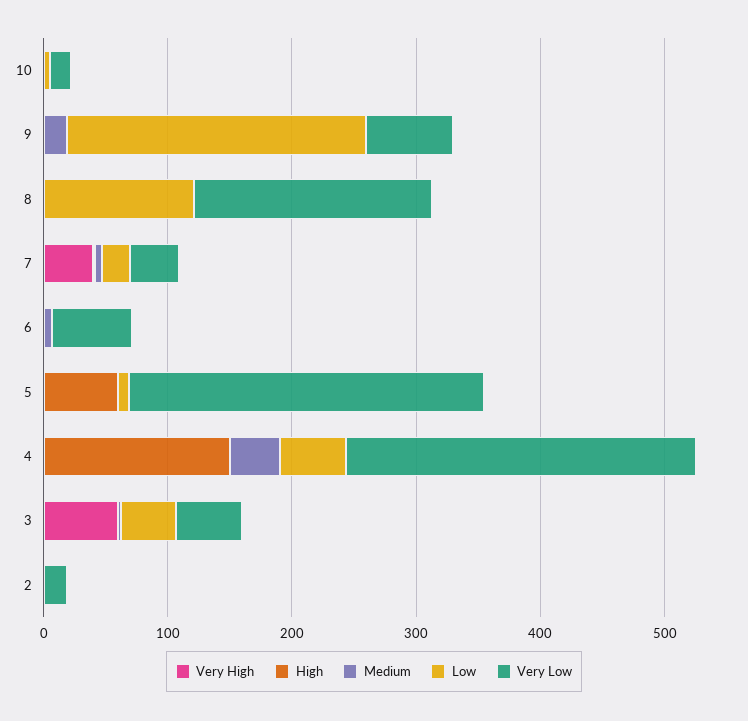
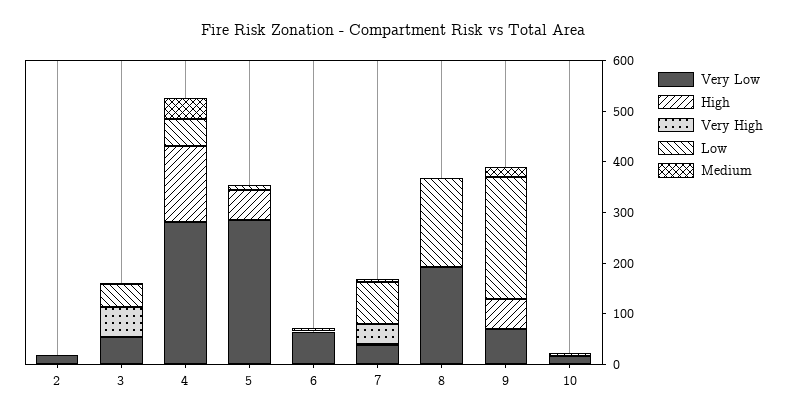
  {
    "Very High": {
      "10": 0,
      "9": 0,
      "8": 0,
      "7": 40,
      "6": 0,
      "5": 0,
      "4": 0,
      "3": 60,
      "2": 0
    },
    "High": {
      "10": 0,
-     "9": 0,
+     "9": 60,
      "8": 0,
      "7": 0,
      "6": 0,
      "5": 60,
      "4": 140,
      "3": 0,
      "2": 0
    },
    "Medium": {
      "10": 0,
      "9": 20,
      "8": 0,
      "7": 0,
      "6": 0,
      "5": 0,
      "4": 40,
      "3": 0,
      "2": 0
    },
    "Low": {
      "10": 0,
      "9": 240,
-     "8": 120,
+     "8": 180,
-     "7": 20,
+     "7": 80,
      "6": 0,
      "5": 0,
      "4": 60,
      "3": 40,
      "2": 0
    },
    "Very Low": {
      "10": 20,
      "9": 80,
      "8": 200,
      "7": 40,
      "6": 60,
      "5": 280,
      "4": 280,
      "3": 60,
      "2": 20
    }
  }

